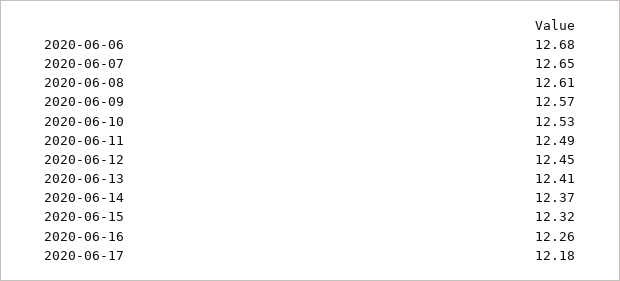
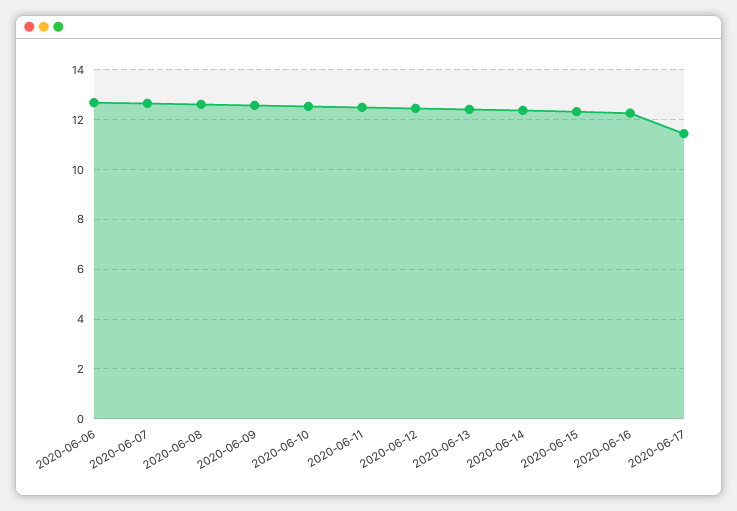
  {
    "2020-06-06": 12.68,
    "2020-06-07": 12.65,
    "2020-06-08": 12.61,
    "2020-06-09": 12.57,
    "2020-06-10": 12.53,
    "2020-06-11": 12.49,
    "2020-06-12": 12.45,
    "2020-06-13": 12.41,
    "2020-06-14": 12.37,
    "2020-06-15": 12.32,
    "2020-06-16": 12.26,
-   "2020-06-17": 12.18
+   "2020-06-17": 11.5
  }

